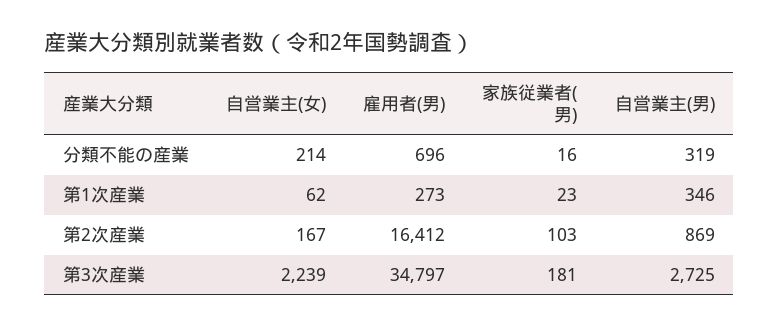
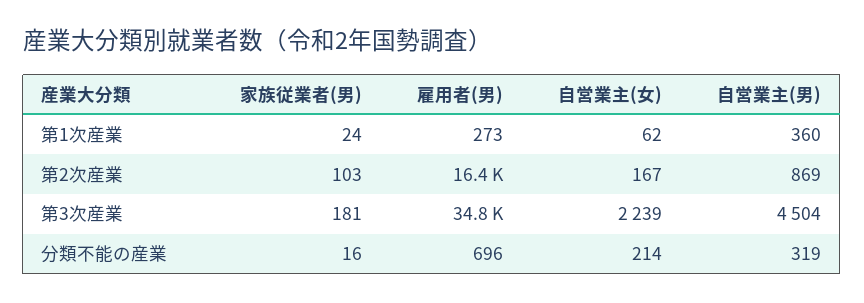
  {
    "自営業主(女)": {
      "分類不能の産業": 214,
      "第1次産業": 62,
      "第2次産業": 167,
      "第3次産業": 2239
    },
    "雇用者(男)": {
      "分類不能の産業": 696,
      "第1次産業": 273,
      "第2次産業": 16412,
      "第3次産業": 34797
    },
    "家族従業者(男)": {
      "分類不能の産業": 16,
-     "第1次産業": 23,
+     "第1次産業": 24,
      "第2次産業": 103,
      "第3次産業": 181
    },
    "自営業主(男)": {
      "分類不能の産業": 319,
-     "第1次産業": 346,
+     "第1次産業": 360,
      "第2次産業": 869,
-     "第3次産業": 2725
+     "第3次産業": 4504
    }
  }

